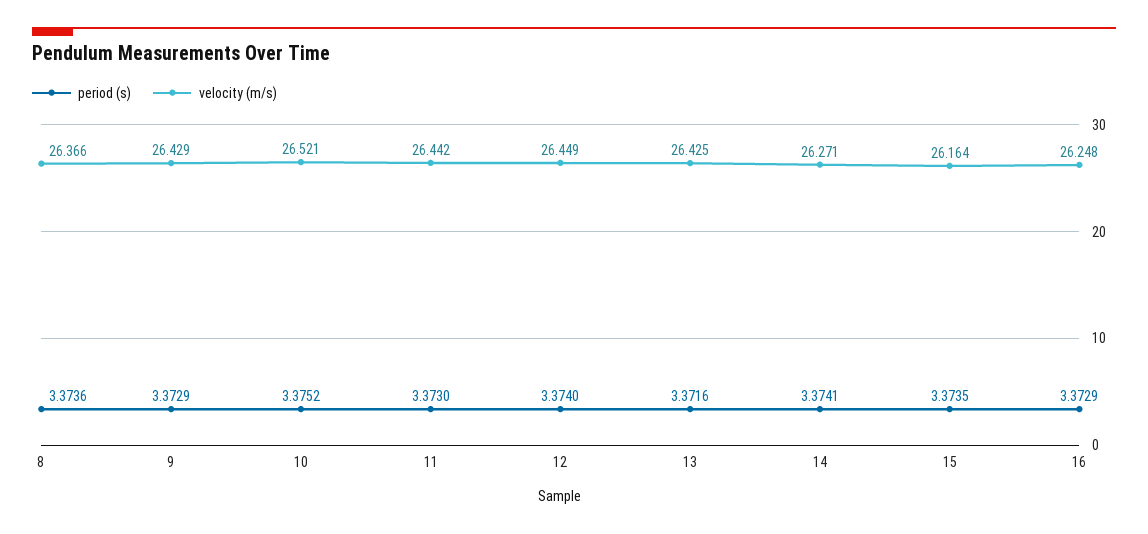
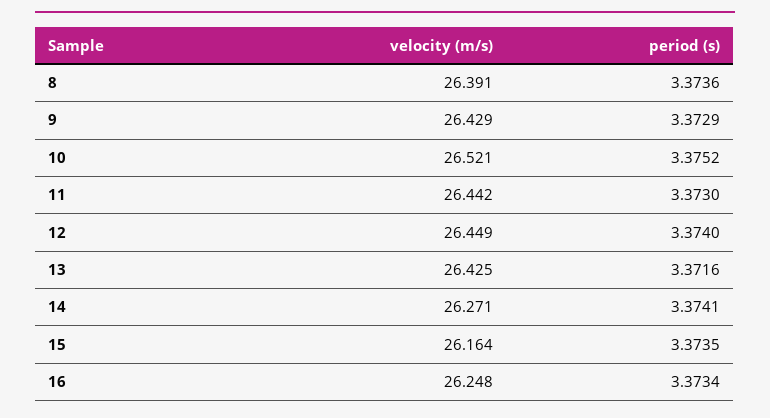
  {
    "period (s)": {
      "8": 3.3736,
      "9": 3.3729,
      "10": 3.3752,
      "11": 3.373,
      "12": 3.374,
      "13": 3.3716,
      "14": 3.3741,
      "15": 3.3735,
-     "16": 3.3729
+     "16": 3.3734
    },
    "velocity (m/s)": {
-     "8": 26.366,
+     "8": 26.391,
      "9": 26.429,
      "10": 26.521,
      "11": 26.442,
      "12": 26.449,
      "13": 26.425,
      "14": 26.271,
      "15": 26.164,
      "16": 26.248
    }
  }

